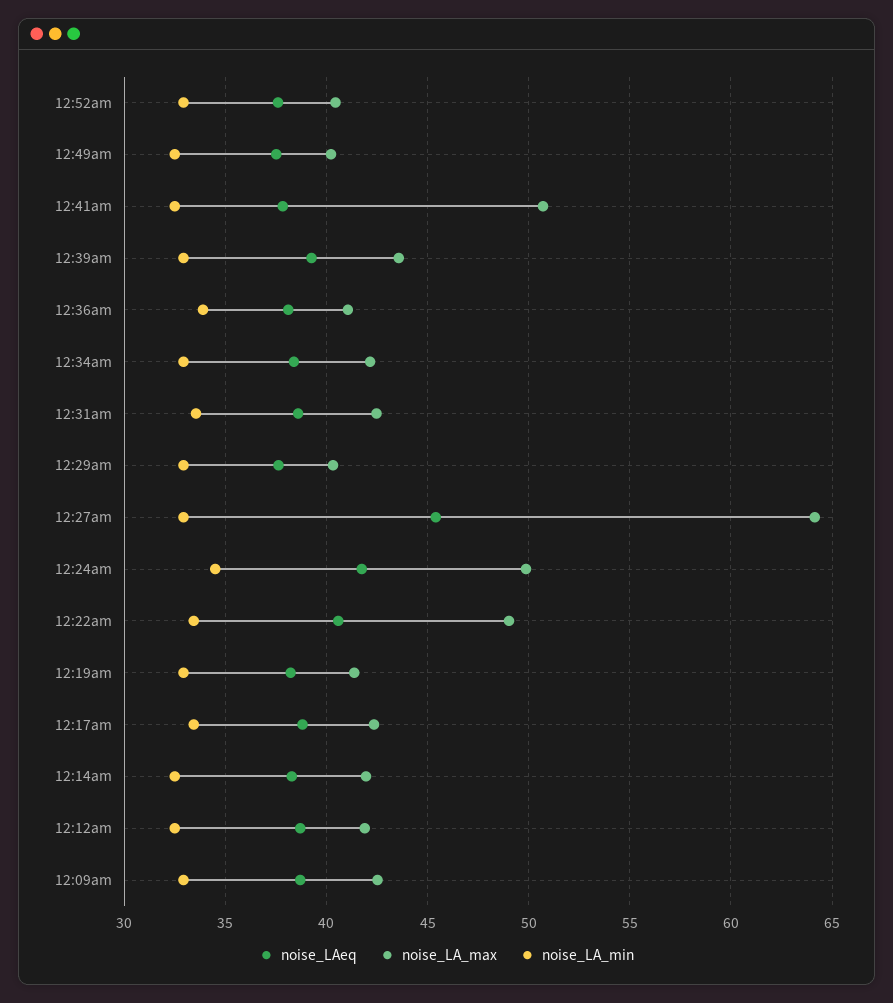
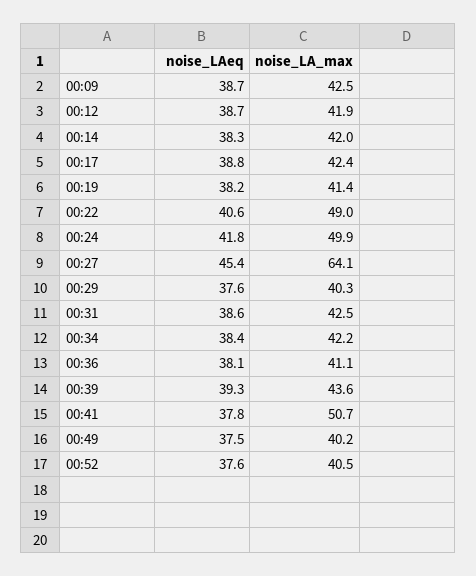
  {
    "noise_LAeq": {
      "12:52am": 37.6,
      "12:49am": 37.5,
      "12:41am": 37.8,
      "12:39am": 39.3,
      "12:36am": 38.1,
      "12:34am": 38.4,
      "12:31am": 38.6,
      "12:29am": 37.6,
      "12:27am": 45.4,
      "12:24am": 41.8,
      "12:22am": 40.6,
      "12:19am": 38.2,
      "12:17am": 38.8,
      "12:14am": 38.3,
      "12:12am": 38.7,
      "12:09am": 38.7
    },
    "noise_LA_max": {
      "12:52am": 40.5,
      "12:49am": 40.2,
      "12:41am": 50.7,
      "12:39am": 43.6,
      "12:36am": 41.1,
      "12:34am": 42.2,
      "12:31am": 42.5,
      "12:29am": 40.3,
      "12:27am": 64.1,
      "12:24am": 49.9,
      "12:22am": 49,
      "12:19am": 41.4,
      "12:17am": 42.4,
      "12:14am": 42,
      "12:12am": 41.9,
      "12:09am": 42.5
-   },
+   }
-   "noise_LA_min": {
-     "12:52am": 33,
-     "12:49am": 32.5,
-     "12:41am": 32.5,
-     "12:39am": 33,
-     "12:36am": 34,
-     "12:34am": 33,
-     "12:31am": 33.5,
-     "12:29am": 33,
-     "12:27am": 33,
-     "12:24am": 34.5,
-     "12:22am": 33.5,
-     "12:19am": 33,
-     "12:17am": 33.5,
-     "12:14am": 32.5,
-     "12:12am": 32.5,
-     "12:09am": 33
-   }
  }

